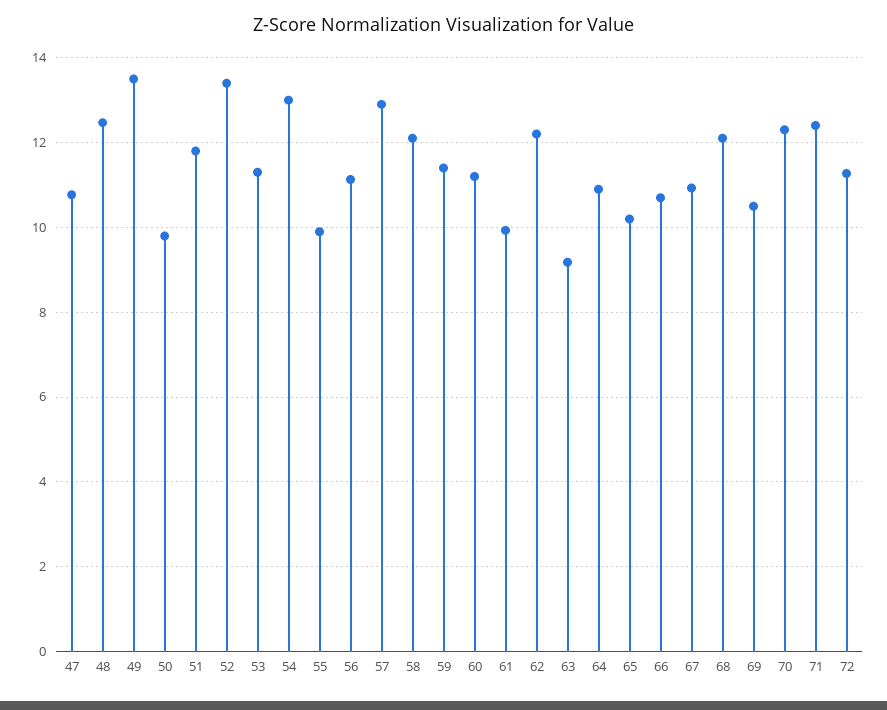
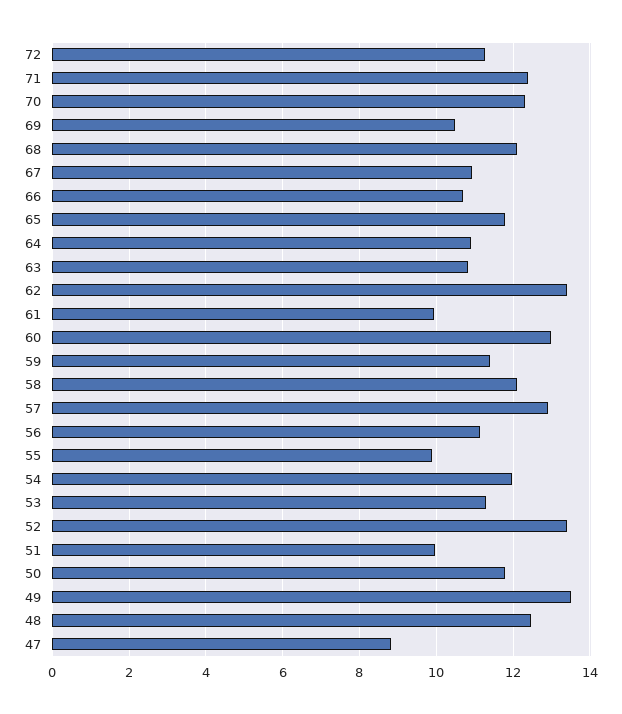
  {
-   "47": 10.8,
+   "47": 8.8,
    "48": 12.4,
    "49": 13.6,
-   "50": 9.8,
+   "50": 11.8,
-   "51": 11.8,
+   "51": 10,
    "52": 13.4,
    "53": 11.4,
-   "54": 13,
+   "54": 12,
    "55": 10,
    "56": 11.2,
    "57": 13,
    "58": 12.2,
    "59": 11.4,
-   "60": 11.2,
+   "60": 13,
    "61": 10,
-   "62": 12.2,
+   "62": 13.4,
-   "63": 9.2,
+   "63": 10.8,
    "64": 11,
-   "65": 10.2,
+   "65": 11.8,
    "66": 10.8,
    "67": 11,
    "68": 12.2,
    "69": 10.6,
    "70": 12.4,
    "71": 12.4,
    "72": 11.2
  }

